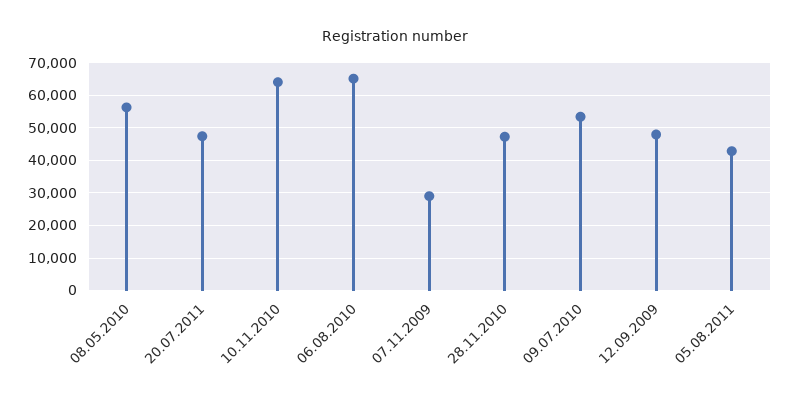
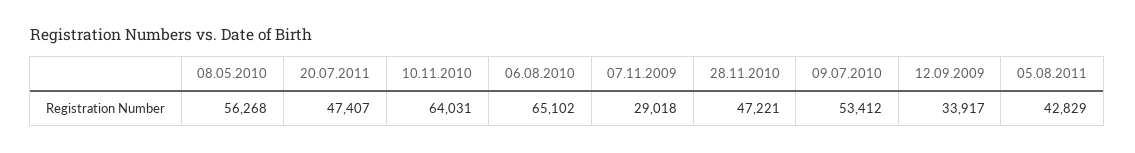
  {
    "08.05.2010": 56268,
    "20.07.2011": 47407,
    "10.11.2010": 64031,
    "06.08.2010": 65102,
    "07.11.2009": 29018,
    "28.11.2010": 47221,
    "09.07.2010": 53412,
-   "12.09.2009": 48000,
+   "12.09.2009": 33917,
    "05.08.2011": 42829
  }

